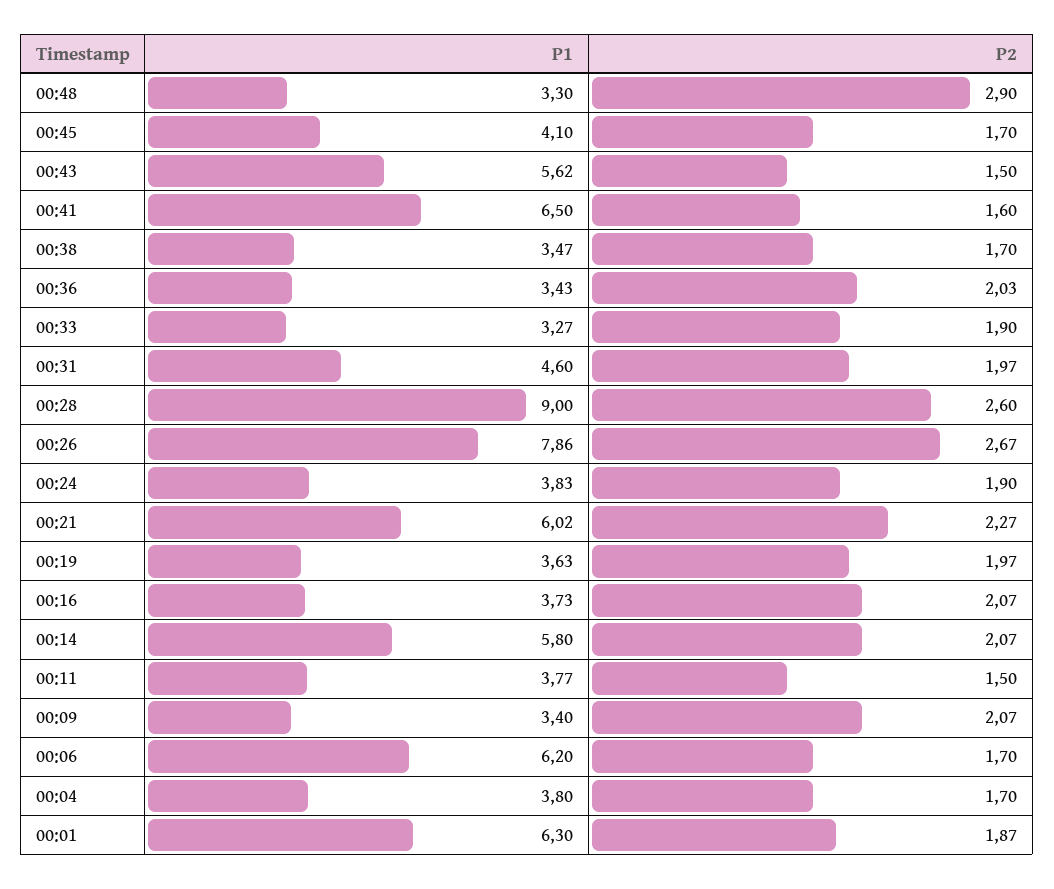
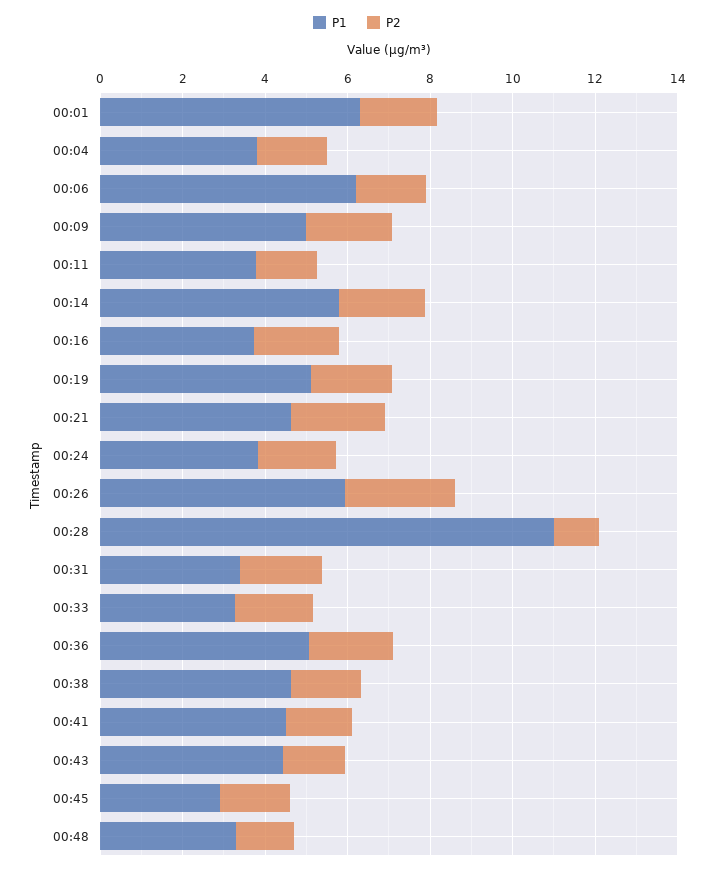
  {
    "P1": {
      "00:48": 3.3,
-     "00:45": 4.1,
+     "00:45": 3,
-     "00:43": 5.62,
+     "00:43": 4.5,
-     "00:41": 6.5,
+     "00:41": 4.5,
-     "00:38": 3.47,
+     "00:38": 4.5,
-     "00:36": 3.43,
+     "00:36": 5,
      "00:33": 3.27,
-     "00:31": 4.6,
+     "00:31": 3.5,
-     "00:28": 9,
+     "00:28": 11,
-     "00:26": 7.86,
+     "00:26": 6,
      "00:24": 3.83,
-     "00:21": 6.02,
+     "00:21": 4.5,
-     "00:19": 3.63,
+     "00:19": 5,
      "00:16": 3.73,
      "00:14": 5.8,
      "00:11": 3.77,
-     "00:09": 3.4,
+     "00:09": 5,
      "00:06": 6.2,
      "00:04": 3.8,
      "00:01": 6.3
    },
    "P2": {
-     "00:48": 2.9,
+     "00:48": 1.5,
      "00:45": 1.7,
      "00:43": 1.5,
      "00:41": 1.6,
      "00:38": 1.7,
      "00:36": 2.03,
      "00:33": 1.9,
      "00:31": 1.97,
-     "00:28": 2.6,
+     "00:28": 1,
      "00:26": 2.67,
      "00:24": 1.9,
      "00:21": 2.27,
      "00:19": 1.97,
      "00:16": 2.07,
      "00:14": 2.07,
      "00:11": 1.5,
      "00:09": 2.07,
      "00:06": 1.7,
      "00:04": 1.7,
      "00:01": 1.87
    }
  }

